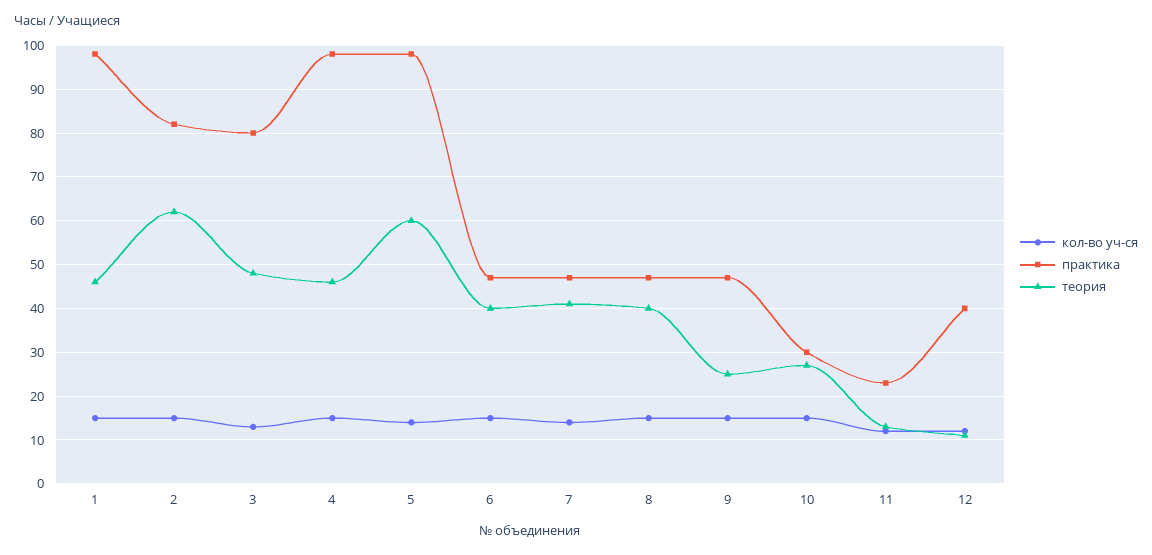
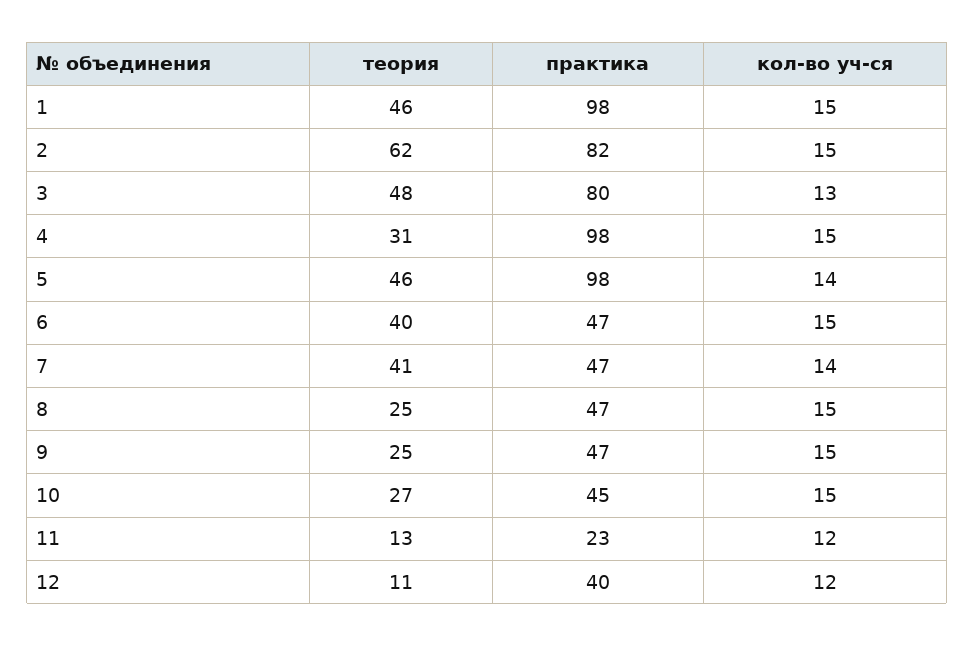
  {
    "кол-во уч-ся": {
      "1": 15,
      "2": 15,
      "3": 13,
      "4": 15,
      "5": 14,
      "6": 15,
      "7": 14,
      "8": 15,
      "9": 15,
      "10": 15,
      "11": 12,
      "12": 12
    },
    "практика": {
      "1": 98,
      "2": 82,
      "3": 80,
      "4": 98,
      "5": 98,
      "6": 47,
      "7": 47,
      "8": 47,
      "9": 47,
-     "10": 30,
+     "10": 45,
      "11": 23,
      "12": 40
    },
    "теория": {
      "1": 46,
      "2": 62,
      "3": 48,
-     "4": 45,
+     "4": 31,
-     "5": 60,
+     "5": 46,
      "6": 40,
      "7": 41,
-     "8": 40,
+     "8": 25,
      "9": 25,
      "10": 27,
      "11": 13,
      "12": 11
    }
  }

